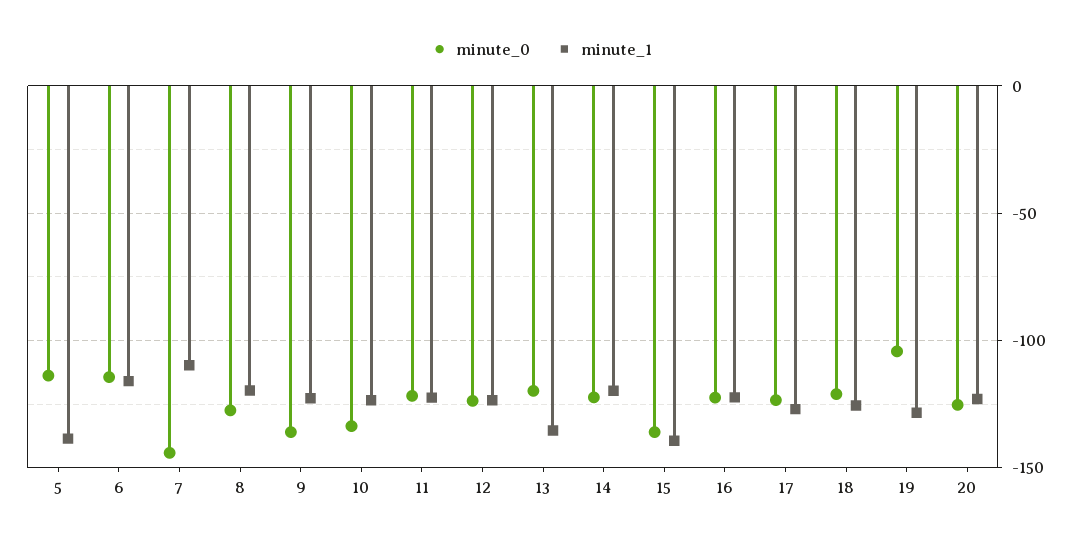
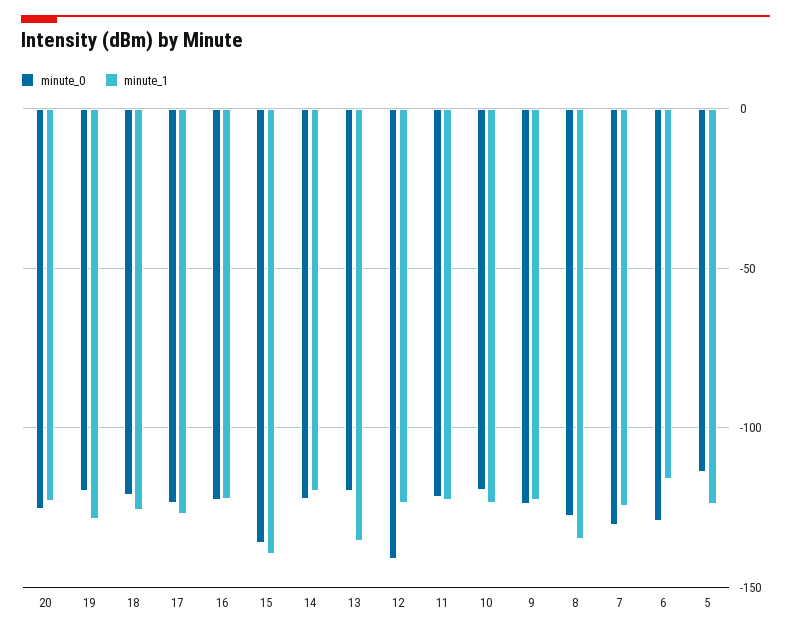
  {
    "minute_0": {
      "5": -115,
-     "6": -115,
+     "6": -130,
-     "7": -145,
+     "7": -130,
      "8": -130,
-     "9": -135,
+     "9": -125,
-     "10": -135,
+     "10": -120,
      "11": -120,
-     "12": -125,
+     "12": -140,
      "13": -120,
      "14": -120,
      "15": -135,
      "16": -125,
      "17": -125,
      "18": -120,
-     "19": -105,
+     "19": -120,
      "20": -125
    },
    "minute_1": {
-     "5": -140,
+     "5": -125,
      "6": -115,
-     "7": -110,
+     "7": -125,
-     "8": -120,
+     "8": -135,
      "9": -125,
      "10": -125,
      "11": -125,
      "12": -125,
      "13": -135,
      "14": -120,
      "15": -140,
      "16": -120,
      "17": -125,
      "18": -125,
      "19": -130,
      "20": -125
    }
  }

